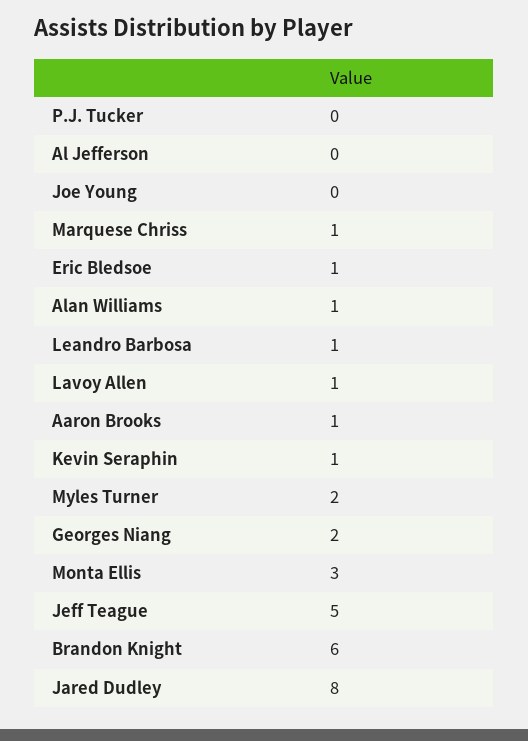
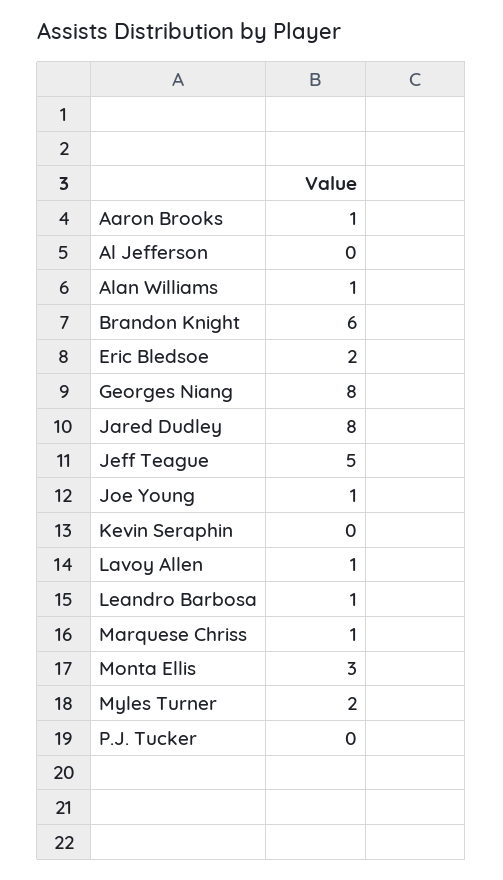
  {
    "P.J. Tucker": 0,
    "Al Jefferson": 0,
-   "Joe Young": 0,
+   "Joe Young": 1,
    "Marquese Chriss": 1,
-   "Eric Bledsoe": 1,
+   "Eric Bledsoe": 2,
    "Alan Williams": 1,
    "Leandro Barbosa": 1,
    "Lavoy Allen": 1,
    "Aaron Brooks": 1,
-   "Kevin Seraphin": 1,
+   "Kevin Seraphin": 0,
    "Myles Turner": 2,
-   "Georges Niang": 2,
+   "Georges Niang": 8,
    "Monta Ellis": 3,
    "Jeff Teague": 5,
    "Brandon Knight": 6,
    "Jared Dudley": 8
  }

